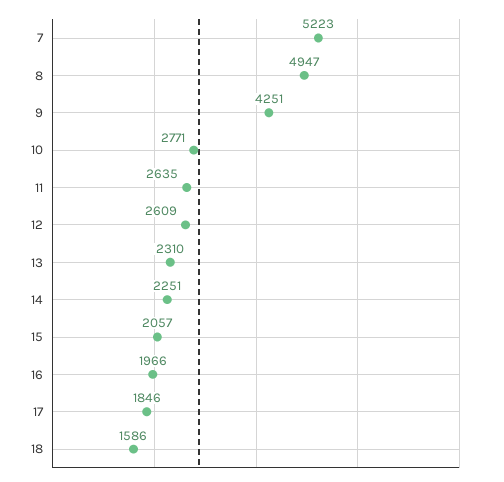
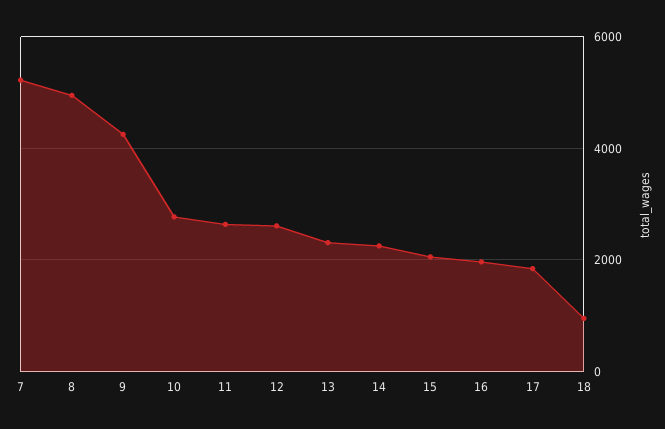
  {
    "7": 5223,
    "8": 4947,
    "9": 4251,
    "10": 2771,
    "11": 2635,
    "12": 2609,
    "13": 2310,
    "14": 2251,
    "15": 2057,
    "16": 1966,
    "17": 1846,
-   "18": 1586
+   "18": 1000
  }

